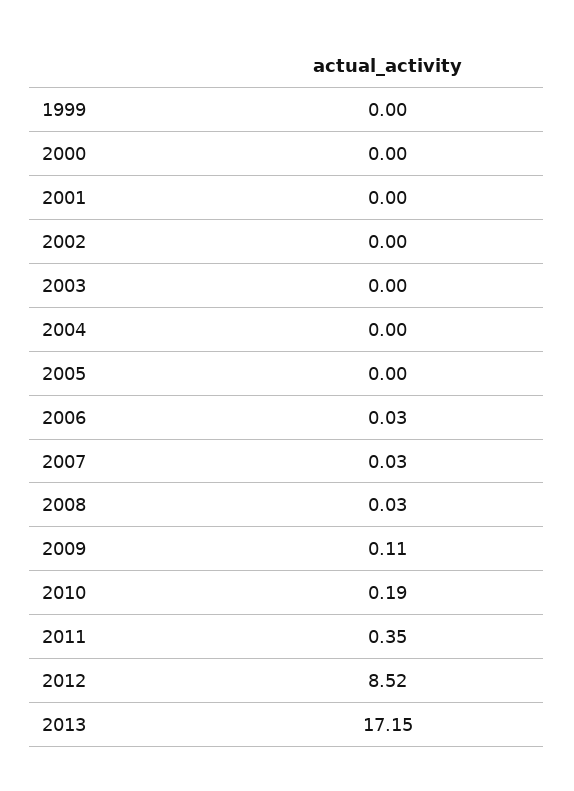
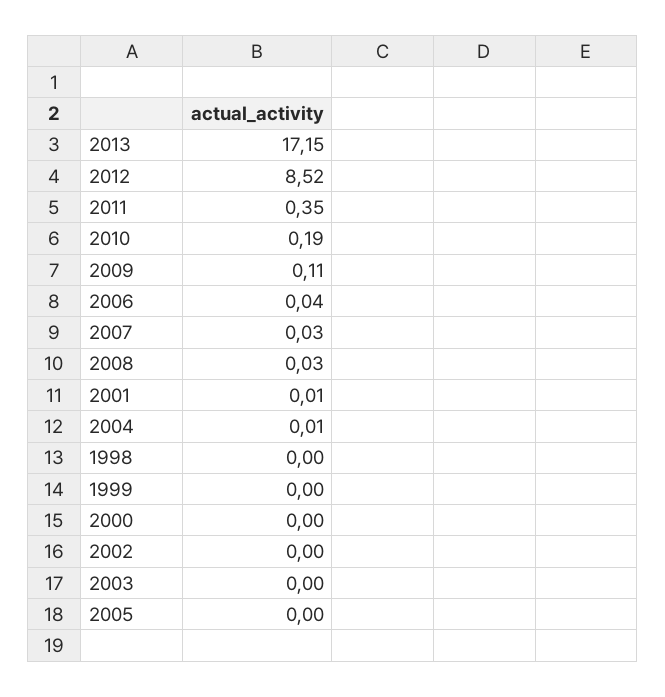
  {
    "1999": 0,
    "2000": 0,
-   "2001": 0,
+   "2001": 0.01,
    "2002": 0,
    "2003": 0,
-   "2004": 0,
+   "2004": 0.01,
    "2005": 0,
-   "2006": 0.03,
+   "2006": 0.04,
    "2007": 0.03,
    "2008": 0.03,
    "2009": 0.11,
    "2010": 0.19,
    "2011": 0.35,
    "2012": 8.52,
-   "2013": 17.15
+   "2013": 17.15,
+   "1998": 0
  }

